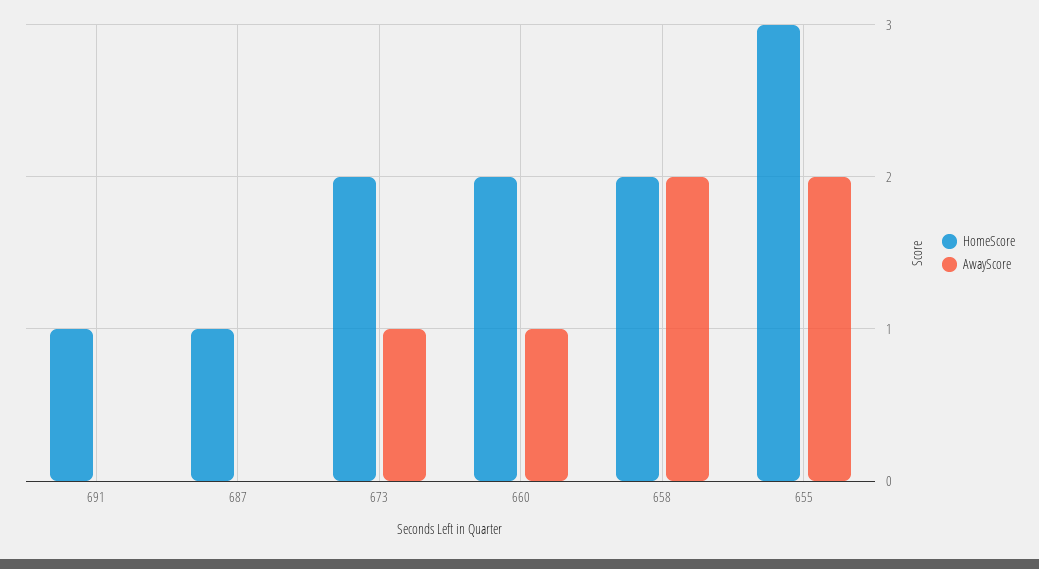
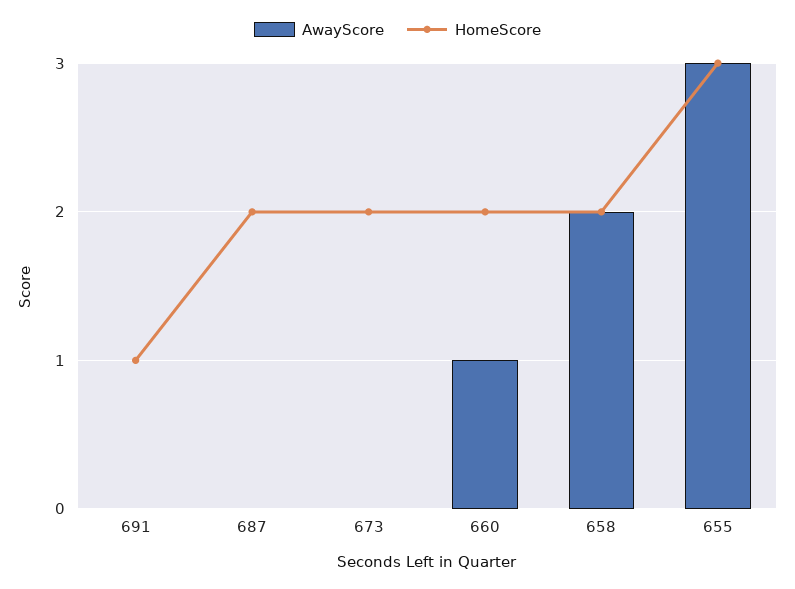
  {
    "HomeScore": {
      "691": 1,
-     "687": 1,
+     "687": 2,
      "673": 2,
      "660": 2,
      "658": 2,
      "655": 3
    },
    "AwayScore": {
      "691": 0,
      "687": 0,
-     "673": 1,
+     "673": 0,
      "660": 1,
      "658": 2,
-     "655": 2
+     "655": 3
    }
  }

